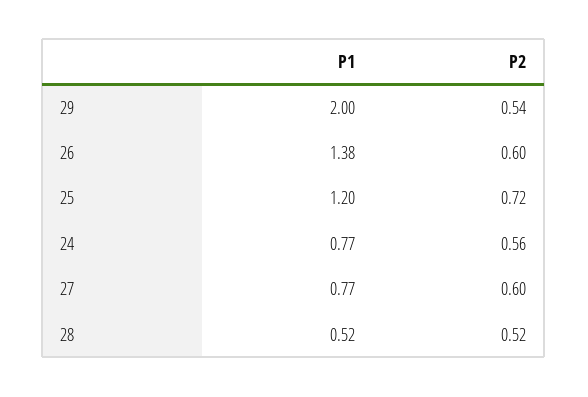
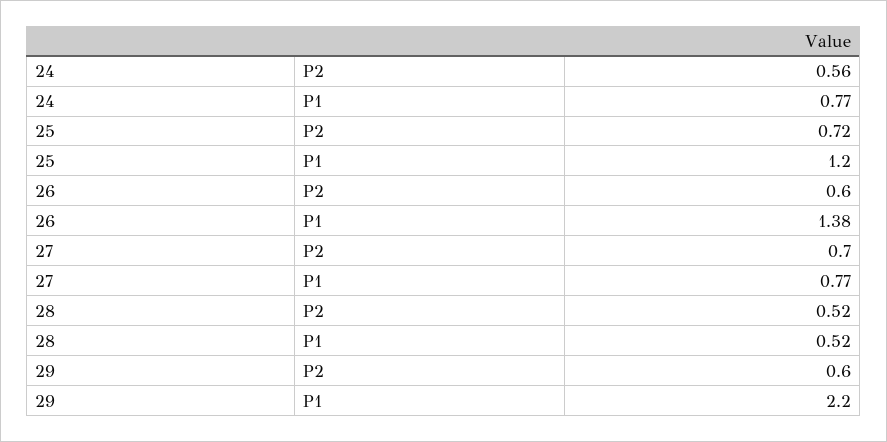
  {
    "P1": {
-     "29": 2,
+     "29": 2.2,
      "26": 1.38,
      "25": 1.2,
      "24": 0.77,
      "27": 0.77,
      "28": 0.52
    },
    "P2": {
-     "29": 0.54,
+     "29": 0.6,
      "26": 0.6,
      "25": 0.72,
      "24": 0.56,
-     "27": 0.6,
+     "27": 0.7,
      "28": 0.52
    }
  }

